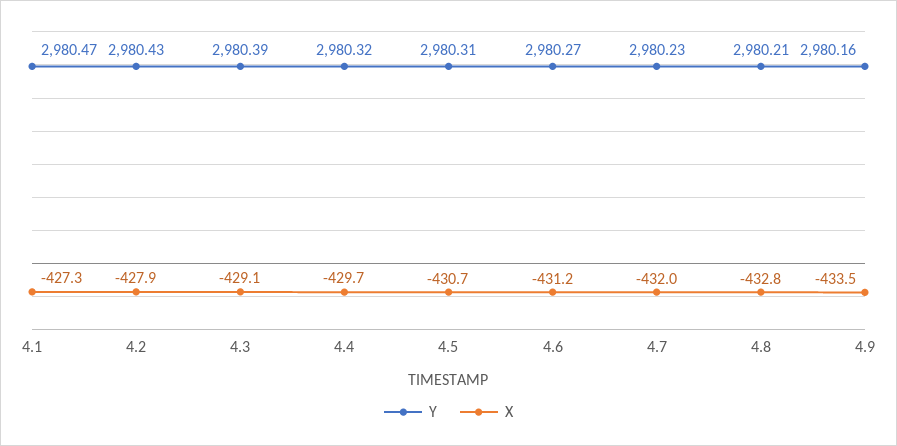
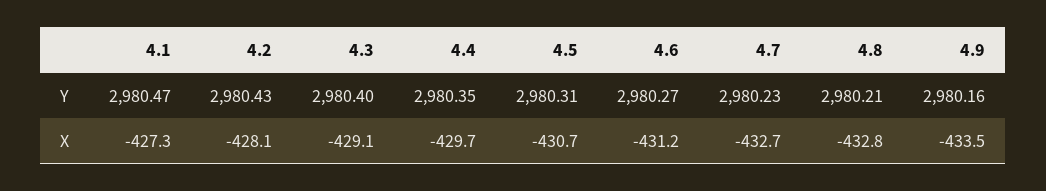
  {
    "Y": {
      "4.1": 2980.47,
      "4.2": 2980.43,
-     "4.3": 2980.39,
+     "4.3": 2980.4,
-     "4.4": 2980.32,
+     "4.4": 2980.35,
      "4.5": 2980.31,
      "4.6": 2980.27,
      "4.7": 2980.23,
      "4.8": 2980.21,
      "4.9": 2980.16
    },
    "X": {
      "4.1": -427.3,
-     "4.2": -427.9,
+     "4.2": -428.1,
      "4.3": -429.1,
      "4.4": -429.7,
      "4.5": -430.7,
      "4.6": -431.2,
-     "4.7": -432,
+     "4.7": -432.7,
      "4.8": -432.8,
      "4.9": -433.5
    }
  }

